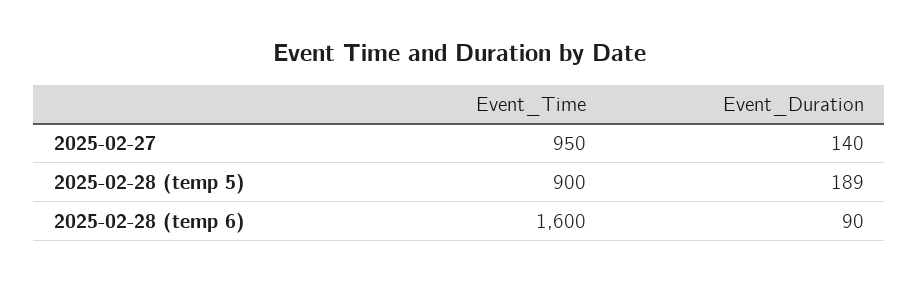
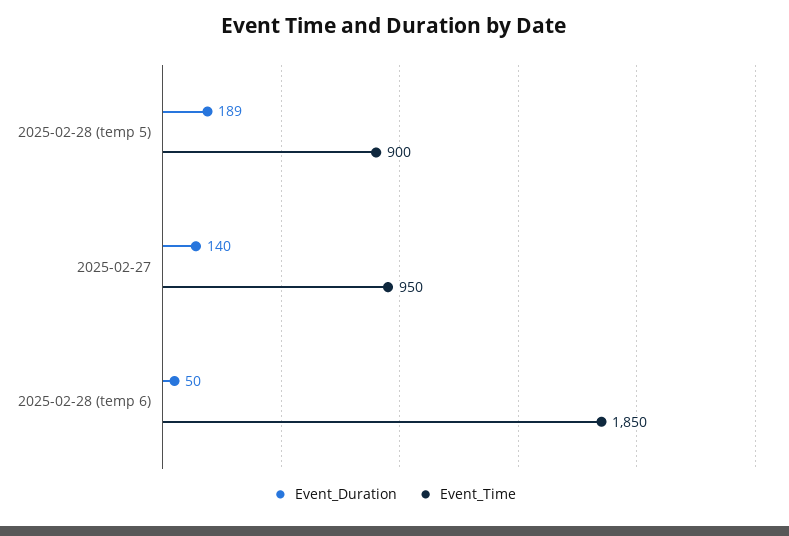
  {
    "Event_Time": {
      "2025-02-27": 950,
      "2025-02-28 (temp 5)": 900,
-     "2025-02-28 (temp 6)": 1600
+     "2025-02-28 (temp 6)": 1850
    },
    "Event_Duration": {
      "2025-02-27": 140,
      "2025-02-28 (temp 5)": 189,
-     "2025-02-28 (temp 6)": 90
+     "2025-02-28 (temp 6)": 50
    }
  }

